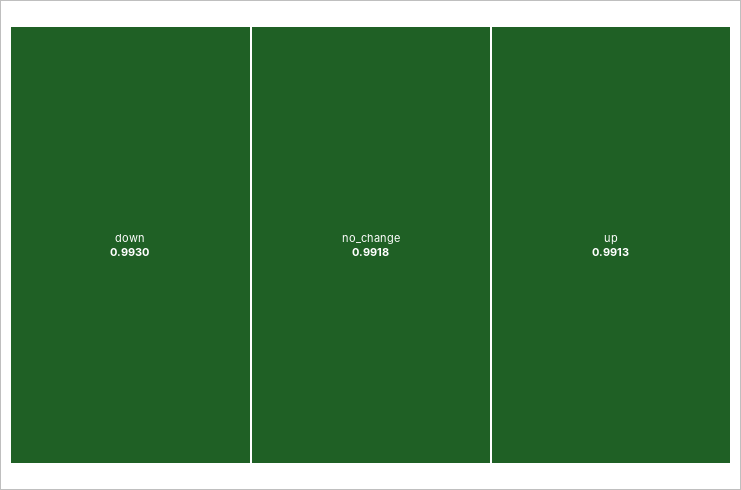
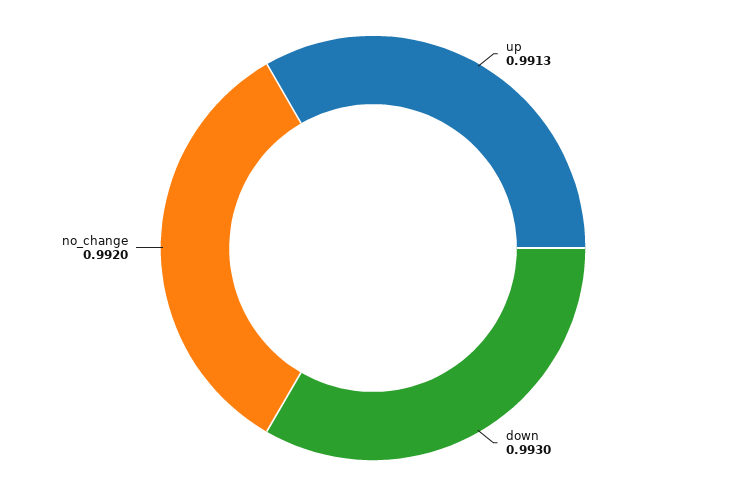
  {
    "down": 0.993,
-   "no_change": 0.9918,
+   "no_change": 0.992,
    "up": 0.9913
  }

